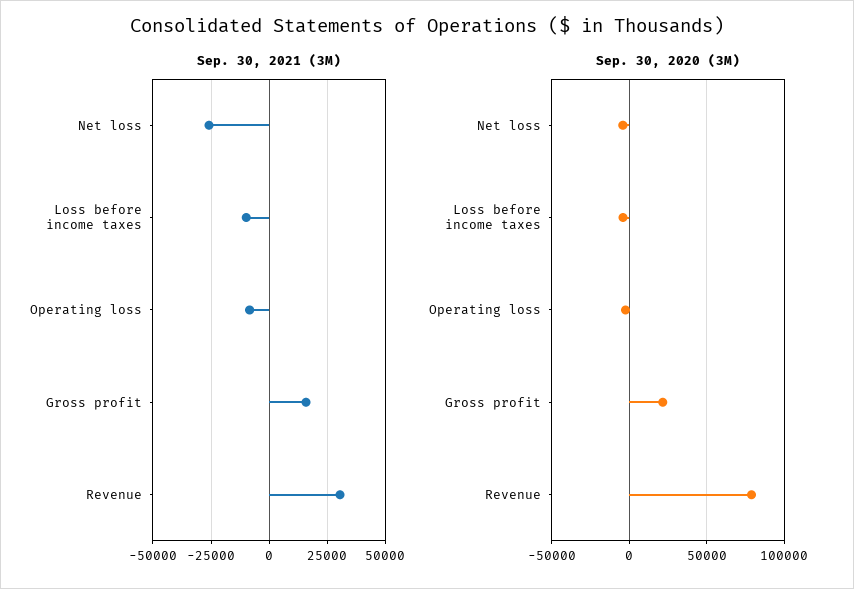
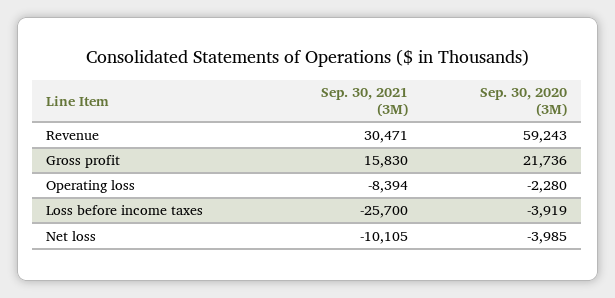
  {
    "Sep. 30, 2021 (3M)": {
-     "Net loss": -25000,
+     "Net loss": -10105,
-     "Loss before income taxes": -10000,
+     "Loss before income taxes": -25700,
      "Operating loss": -8394,
      "Gross profit": 15830,
      "Revenue": 30471
    },
    "Sep. 30, 2020 (3M)": {
      "Net loss": -3985,
      "Loss before income taxes": -3919,
      "Operating loss": -2280,
      "Gross profit": 21736,
-     "Revenue": 80000
+     "Revenue": 59243
    }
  }

